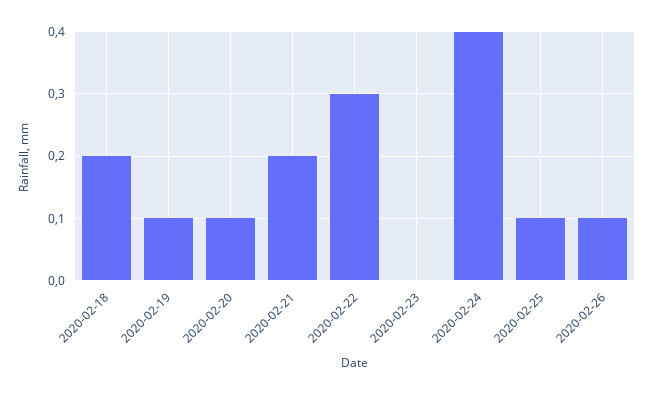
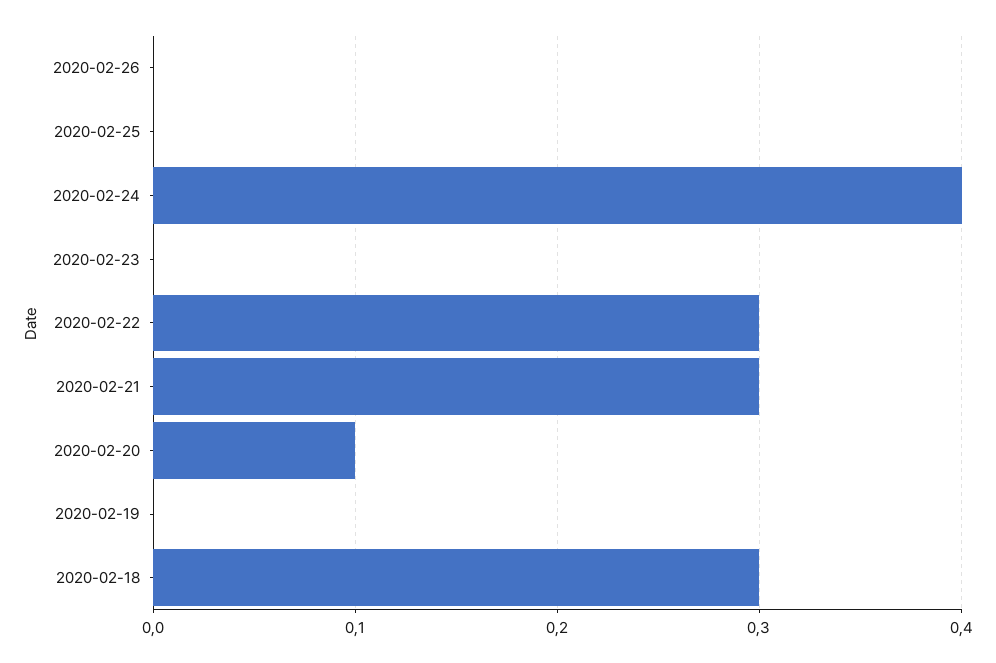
  {
-   "2020-02-18": 0.2,
+   "2020-02-18": 0.3,
-   "2020-02-19": 0.1,
+   "2020-02-19": 0,
    "2020-02-20": 0.1,
-   "2020-02-21": 0.2,
+   "2020-02-21": 0.3,
    "2020-02-22": 0.3,
    "2020-02-23": 0,
    "2020-02-24": 0.4,
-   "2020-02-25": 0.1,
+   "2020-02-25": 0,
-   "2020-02-26": 0.1
+   "2020-02-26": 0
  }

